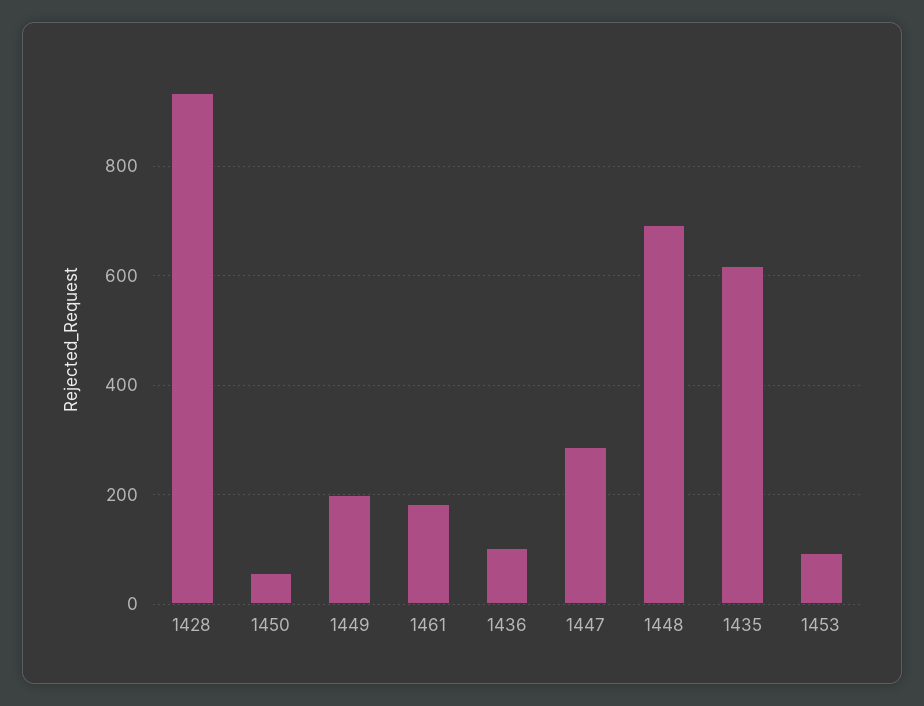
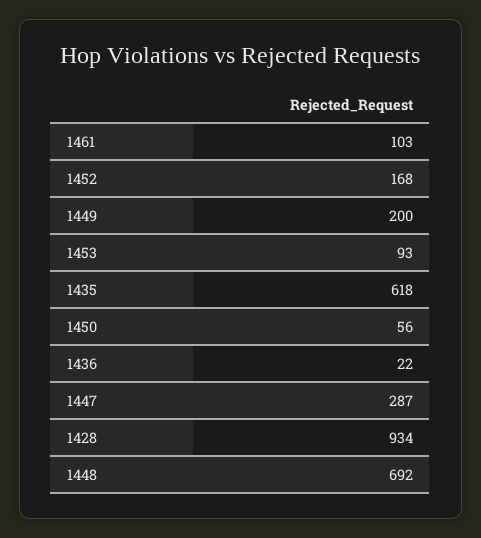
  {
    "1428": 934,
    "1450": 56,
    "1449": 200,
-   "1461": 180,
+   "1461": 103,
-   "1436": 100,
+   "1436": 22,
    "1447": 287,
    "1448": 692,
    "1435": 618,
-   "1453": 93
+   "1453": 93,
+   "1452": 168
  }

